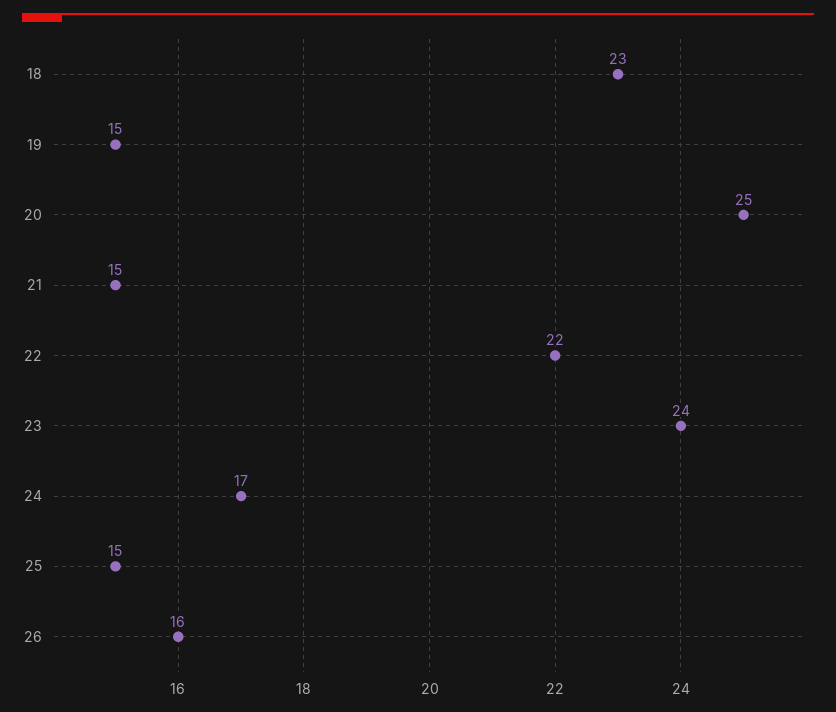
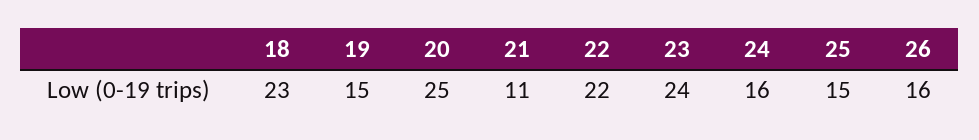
  {
    "18": 23,
    "19": 15,
    "20": 25,
-   "21": 15,
+   "21": 11,
    "22": 22,
    "23": 24,
-   "24": 17,
+   "24": 16,
    "25": 15,
    "26": 16
  }

